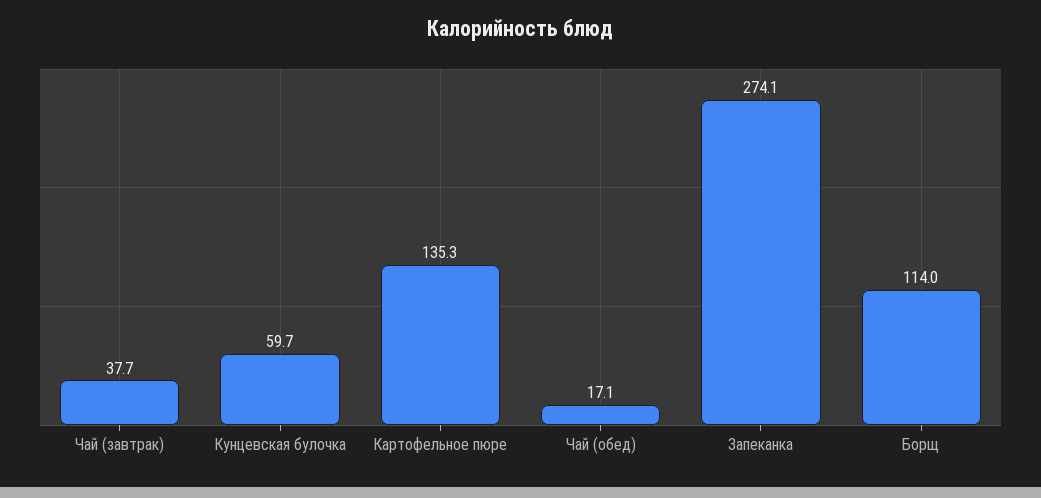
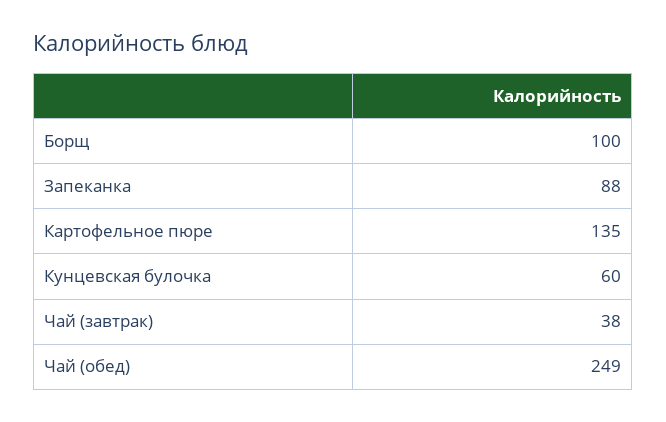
  {
    "Чай (завтрак)": 37.7,
    "Кунцевская булочка": 59.7,
    "Картофельное пюре": 135.3,
-   "Чай (обед)": 17.1,
+   "Чай (обед)": 249,
-   "Запеканка": 274.1,
+   "Запеканка": 88,
-   "Борщ": 114
+   "Борщ": 100
  }

